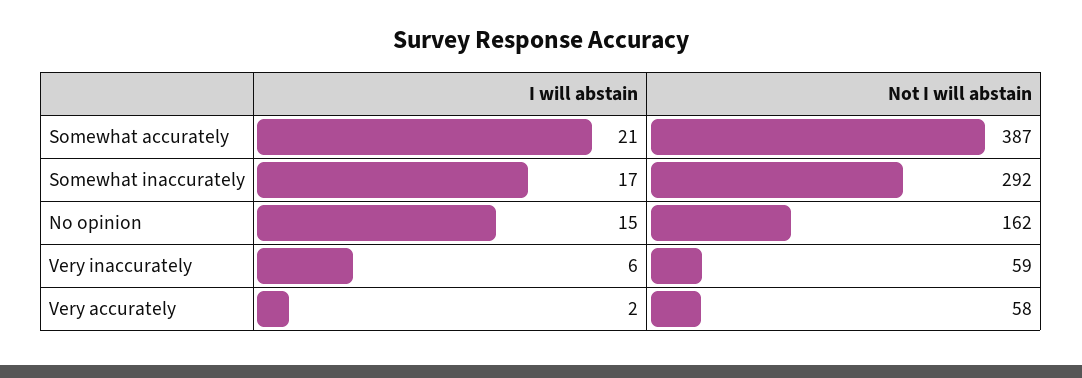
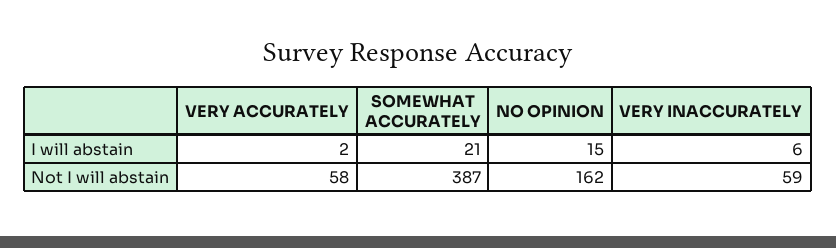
  {
    "I will abstain": {
      "Somewhat accurately": 21,
-     "Somewhat inaccurately": 17,
      "No opinion": 15,
      "Very inaccurately": 6,
      "Very accurately": 2
    },
    "Not I will abstain": {
      "Somewhat accurately": 387,
-     "Somewhat inaccurately": 292,
      "No opinion": 162,
      "Very inaccurately": 59,
      "Very accurately": 58
    }
  }

